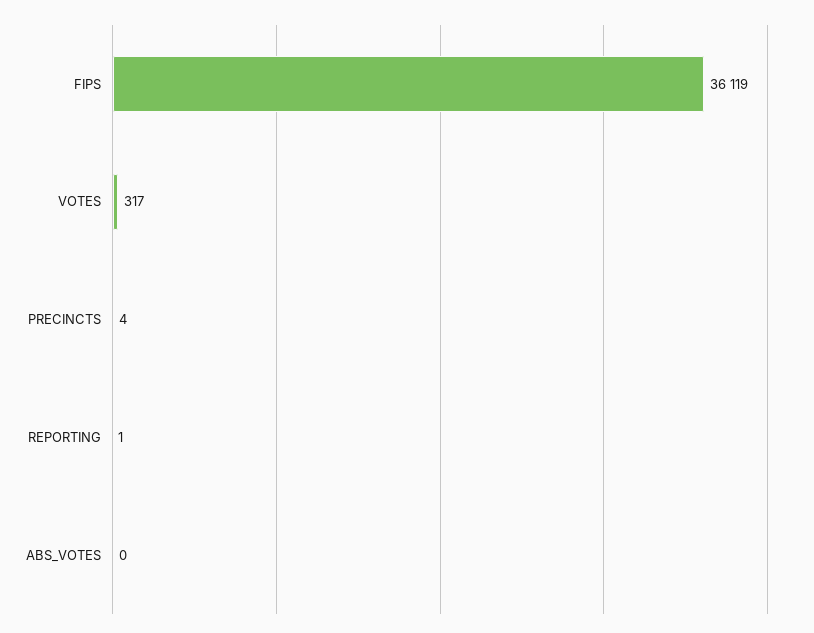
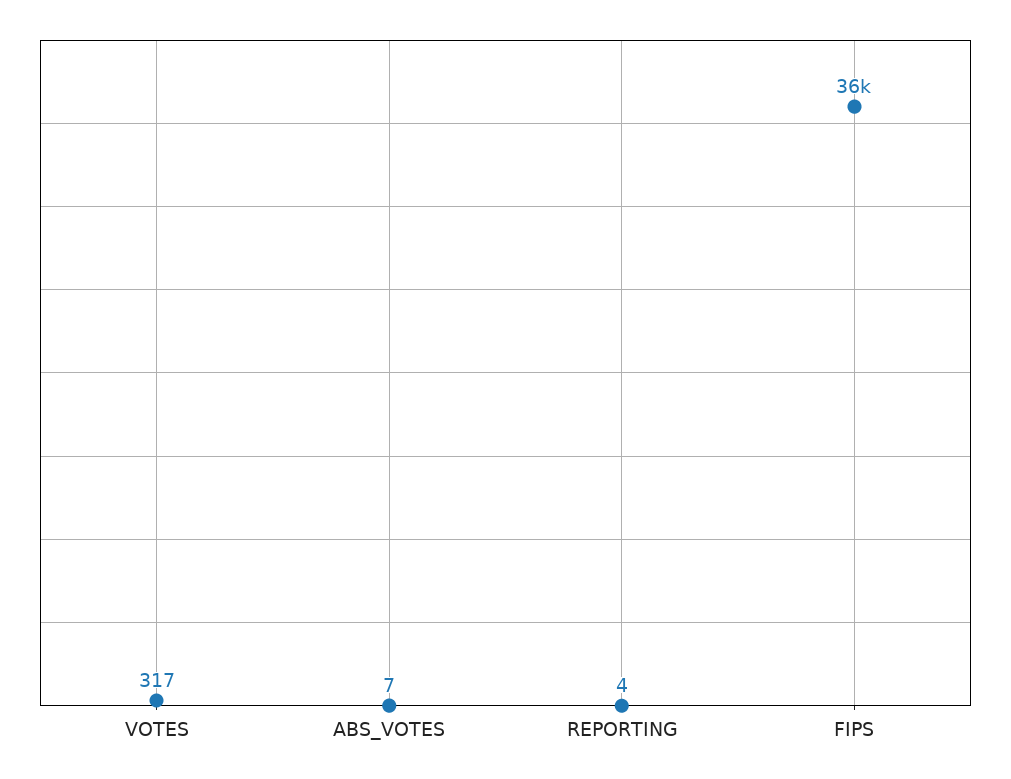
  {
    "FIPS": 36119,
    "VOTES": 317,
-   "PRECINCTS": 4,
-   "REPORTING": 1,
+   "REPORTING": 4,
-   "ABS_VOTES": 0
+   "ABS_VOTES": 7
  }

